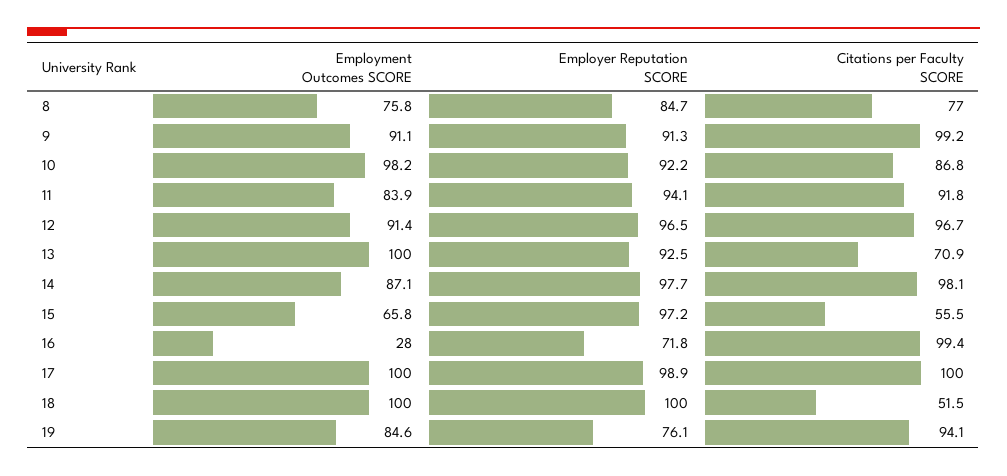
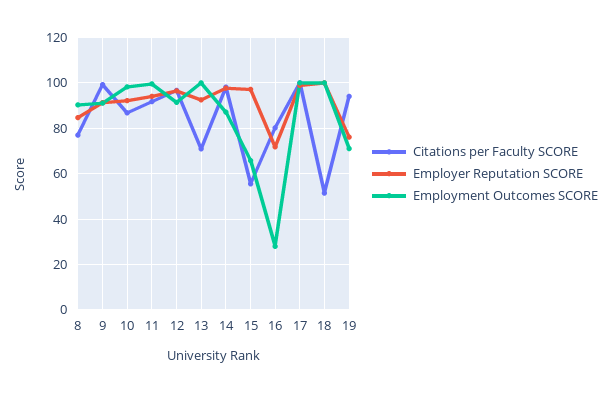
  {
    "Employment Outcomes SCORE": {
-     "8": 75.8,
+     "8": 90,
      "9": 91.1,
      "10": 98.2,
-     "11": 83.9,
+     "11": 100,
      "12": 91.4,
      "13": 100,
      "14": 87.1,
      "15": 65.8,
      "16": 28,
      "17": 100,
      "18": 100,
-     "19": 84.6
+     "19": 70
    },
    "Employer Reputation SCORE": {
      "8": 84.7,
      "9": 91.3,
      "10": 92.2,
      "11": 94.1,
      "12": 96.5,
      "13": 92.5,
      "14": 97.7,
      "15": 97.2,
      "16": 71.8,
      "17": 98.9,
      "18": 100,
      "19": 76.1
    },
    "Citations per Faculty SCORE": {
      "8": 77,
      "9": 99.2,
      "10": 86.8,
      "11": 91.8,
      "12": 96.7,
      "13": 70.9,
      "14": 98.1,
      "15": 55.5,
-     "16": 99.4,
+     "16": 80,
      "17": 100,
      "18": 51.5,
      "19": 94.1
    }
  }

